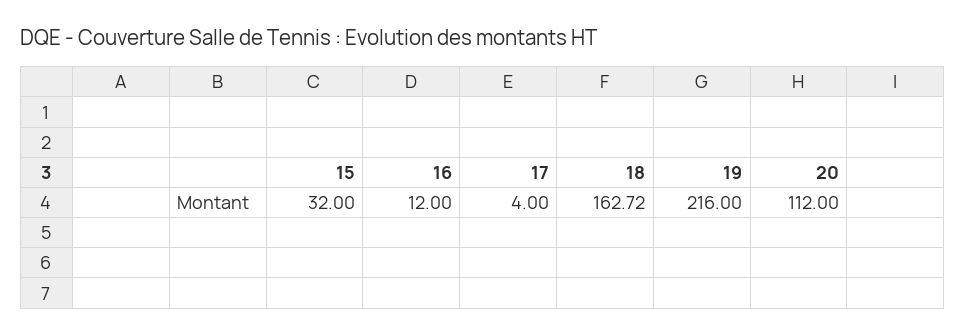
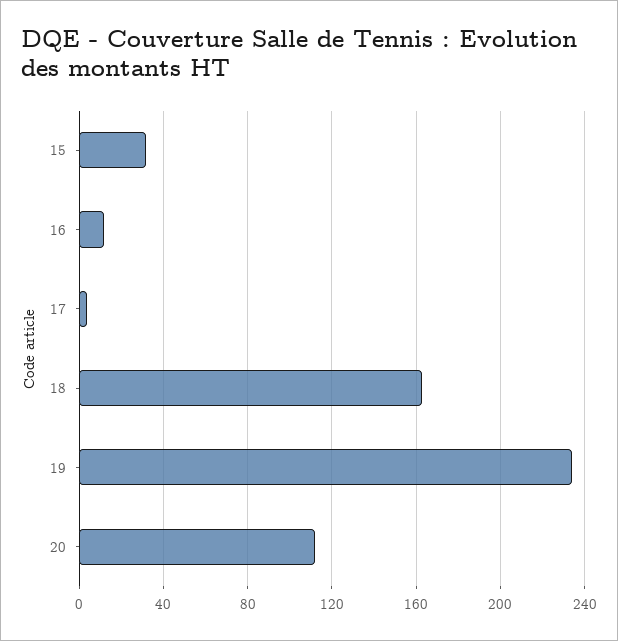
  {
    "15": 32,
    "16": 12,
    "17": 4,
    "18": 162.72,
-   "19": 216,
+   "19": 235,
    "20": 112
  }

